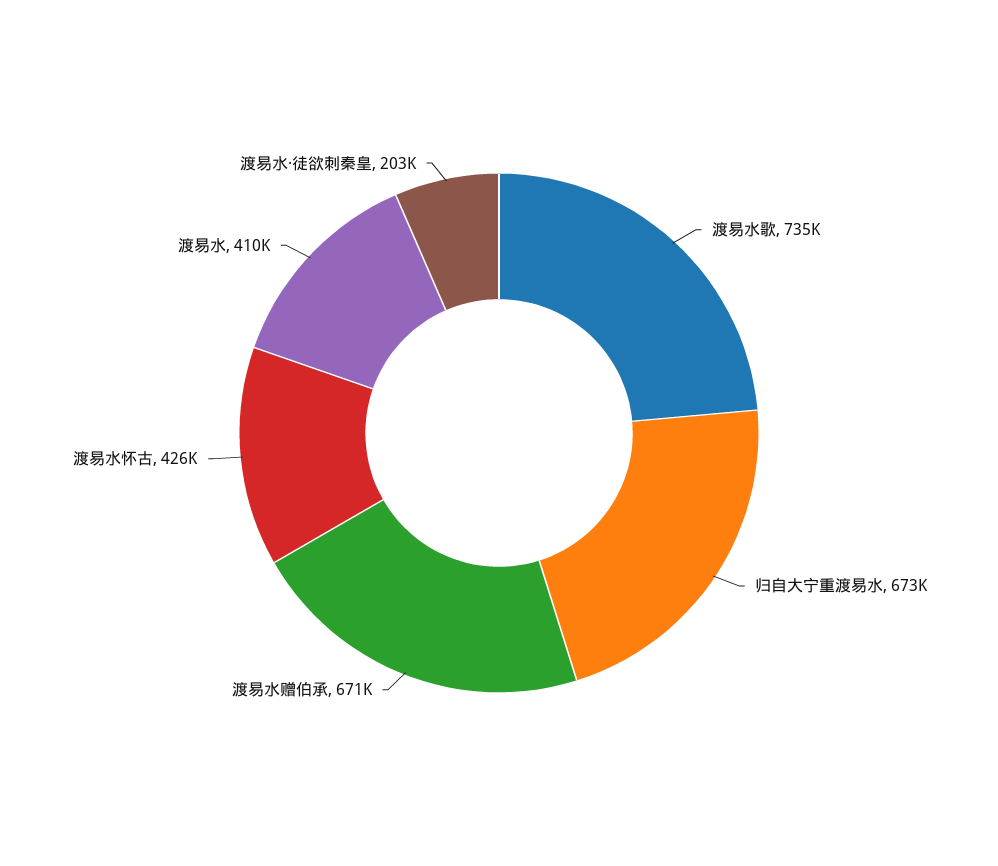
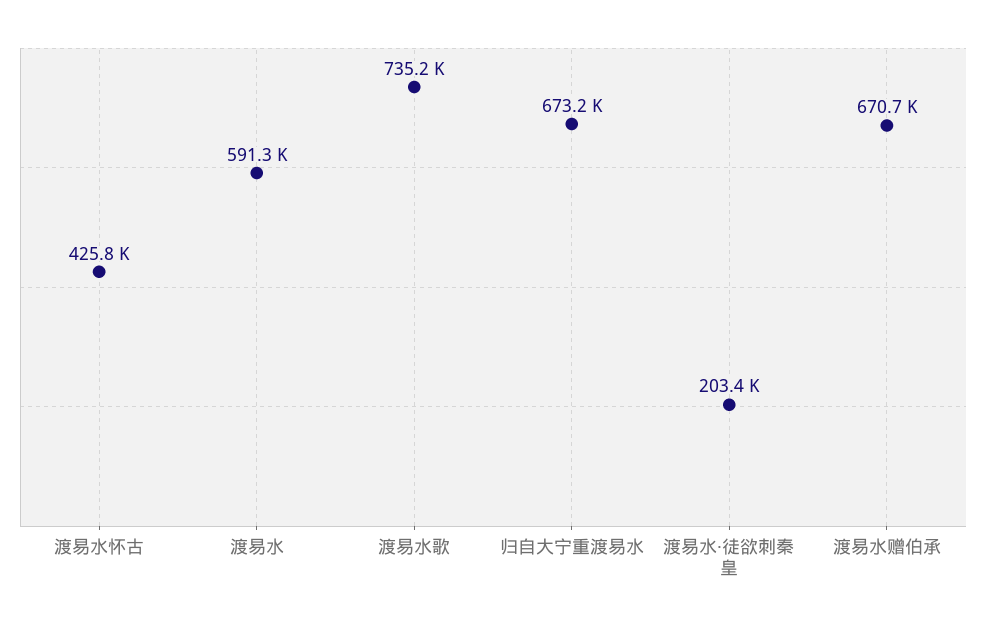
  {
    "渡易水歌": 735200,
    "归自大宁重渡易水": 673200,
    "渡易水赠伯承": 670700,
    "渡易水怀古": 425800,
-   "渡易水": 410000,
+   "渡易水": 591300,
    "渡易水·徒欲刺秦皇": 203400
  }

